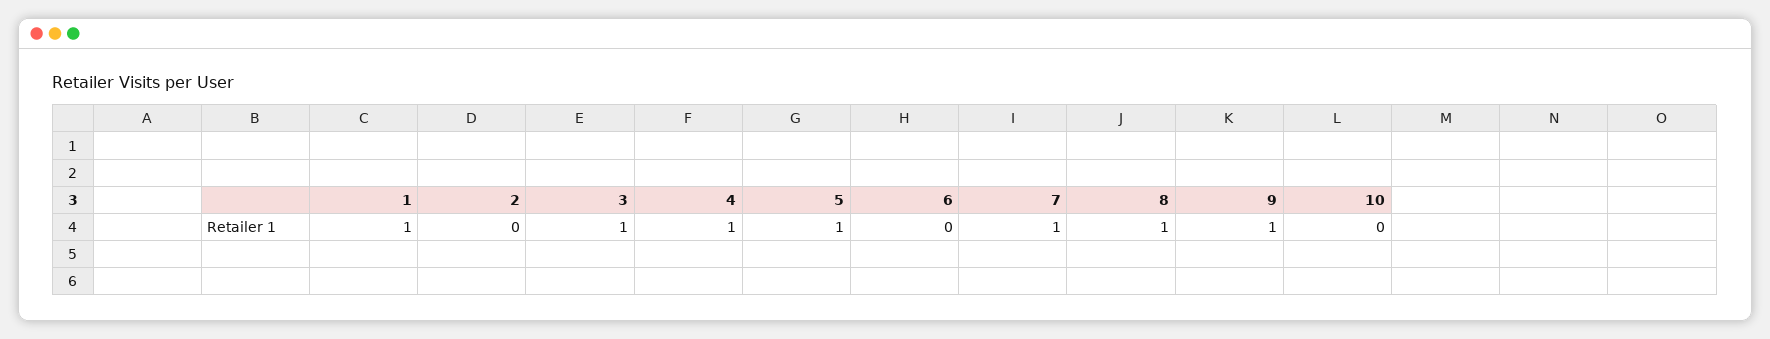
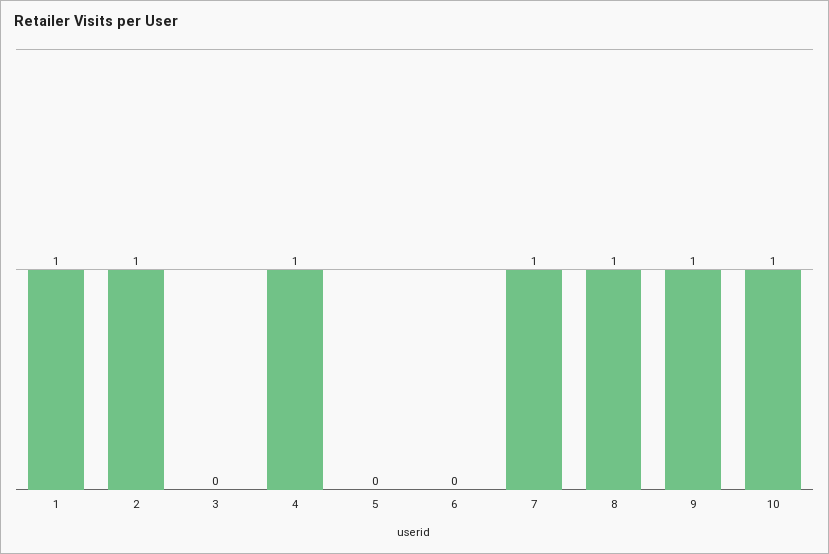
  {
    "1": 1,
-   "2": 0,
+   "2": 1,
-   "3": 1,
+   "3": 0,
    "4": 1,
-   "5": 1,
+   "5": 0,
    "6": 0,
    "7": 1,
    "8": 1,
    "9": 1,
-   "10": 0
+   "10": 1
  }

